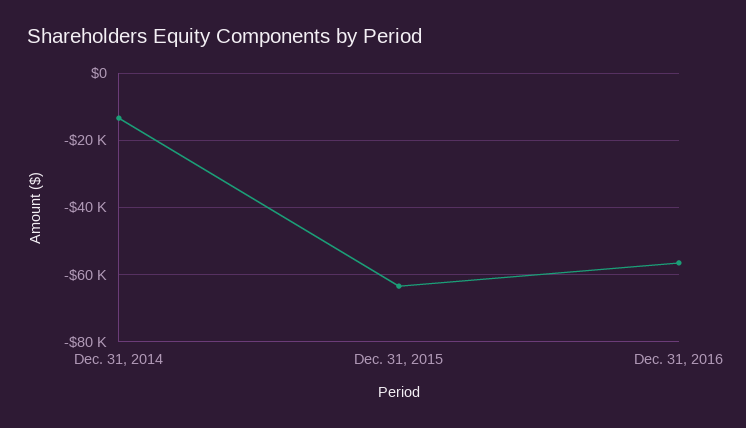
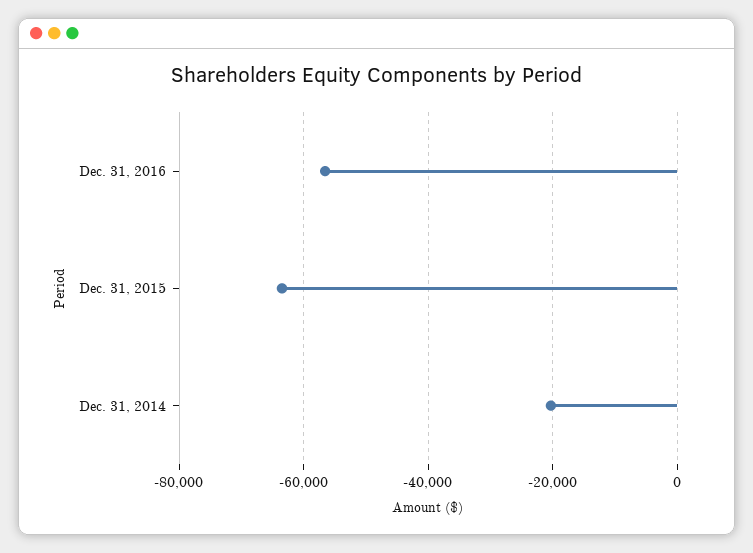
  {
-   "Dec. 31, 2014": -14000,
+   "Dec. 31, 2014": -20000,
    "Dec. 31, 2015": -64000,
    "Dec. 31, 2016": -56000
  }

